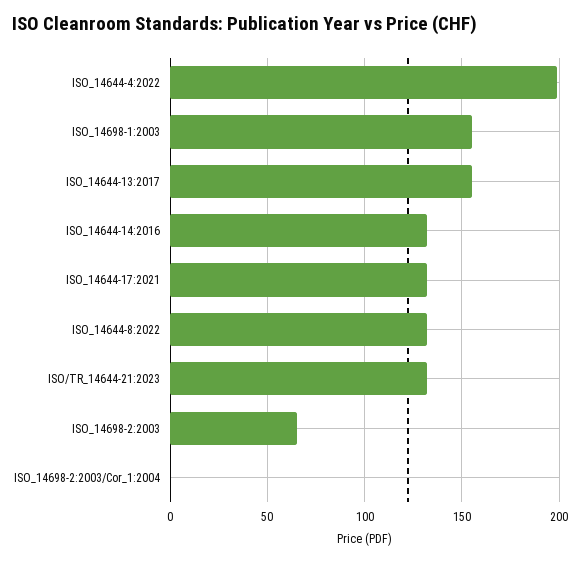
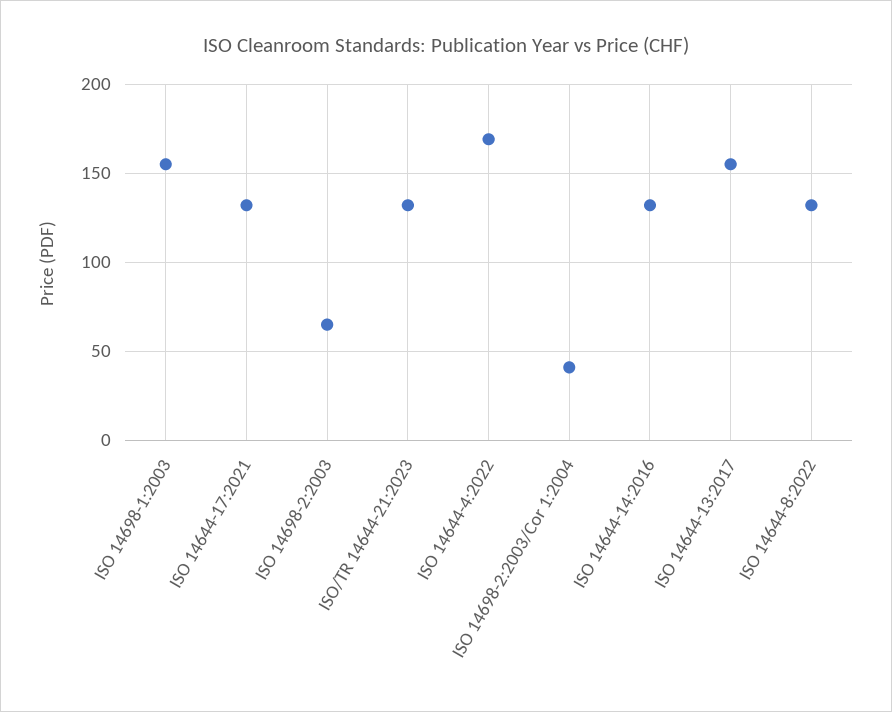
  {
-   "ISO_14644-4:2022": 200,
+   "ISO_14644-4:2022": 170,
    "ISO_14698-1:2003": 155,
    "ISO_14644-13:2017": 155,
    "ISO_14644-14:2016": 130,
    "ISO_14644-17:2021": 130,
    "ISO_14644-8:2022": 130,
    "ISO/TR_14644-21:2023": 130,
    "ISO_14698-2:2003": 65,
-   "ISO_14698-2:2003/Cor_1:2004": 0
+   "ISO_14698-2:2003/Cor_1:2004": 40
  }

